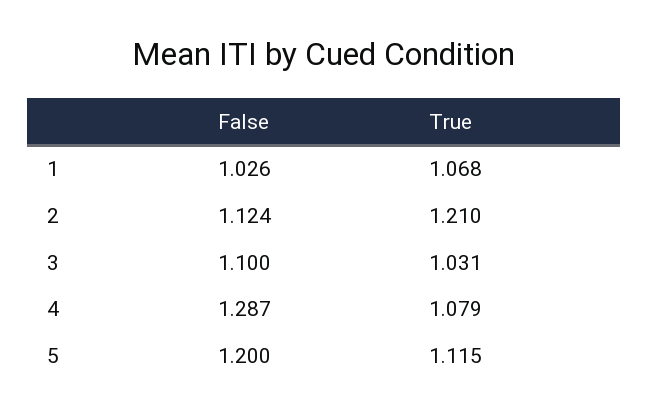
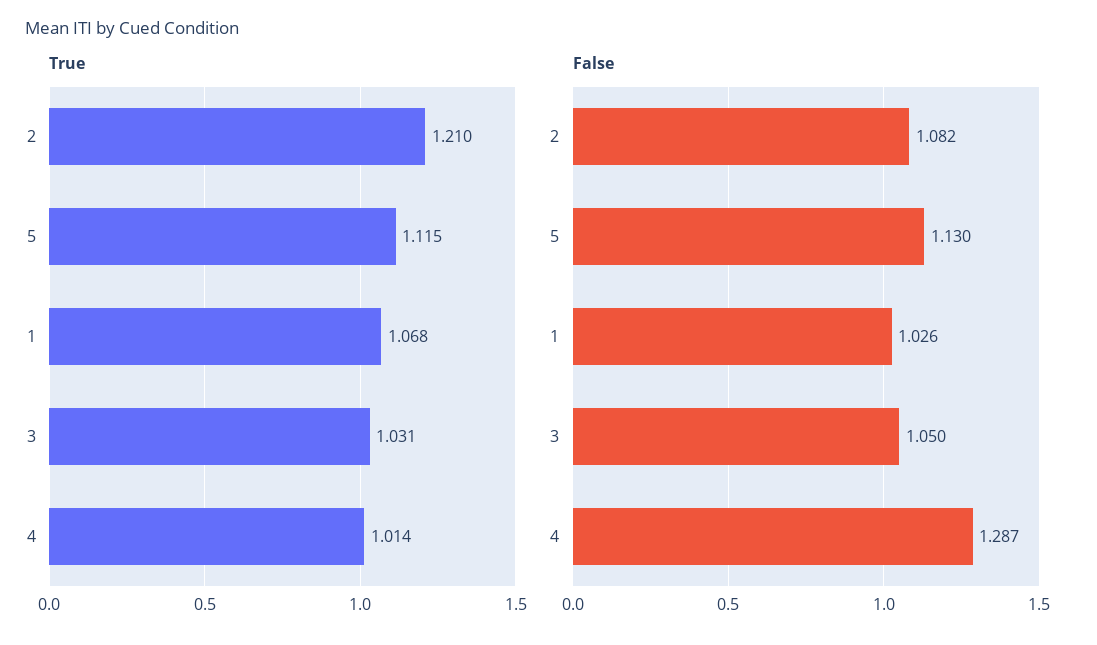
  {
    "False": {
      "1": 1.026,
-     "2": 1.124,
+     "2": 1.082,
-     "3": 1.1,
+     "3": 1.05,
      "4": 1.287,
-     "5": 1.2
+     "5": 1.13
    },
    "True": {
      "1": 1.068,
      "2": 1.21,
      "3": 1.031,
-     "4": 1.079,
+     "4": 1.014,
      "5": 1.115
    }
  }

